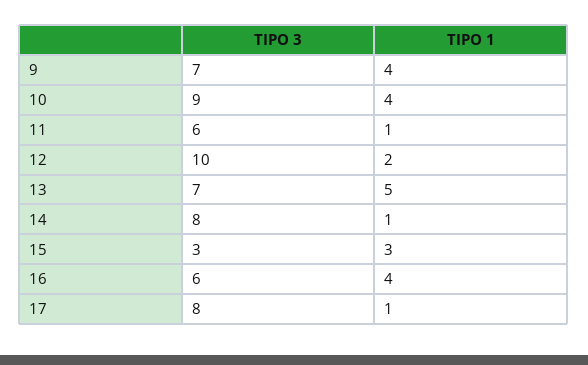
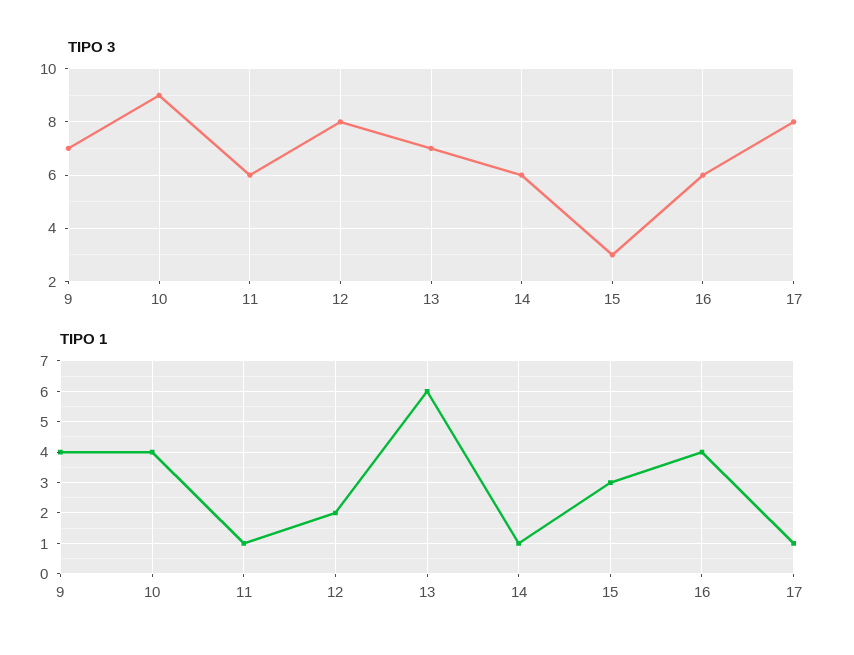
  {
    "TIPO 3": {
      "9": 7,
      "10": 9,
      "11": 6,
-     "12": 10,
+     "12": 8,
      "13": 7,
-     "14": 8,
+     "14": 6,
      "15": 3,
      "16": 6,
      "17": 8
    },
    "TIPO 1": {
      "9": 4,
      "10": 4,
      "11": 1,
      "12": 2,
-     "13": 5,
+     "13": 6,
      "14": 1,
      "15": 3,
      "16": 4,
      "17": 1
    }
  }

